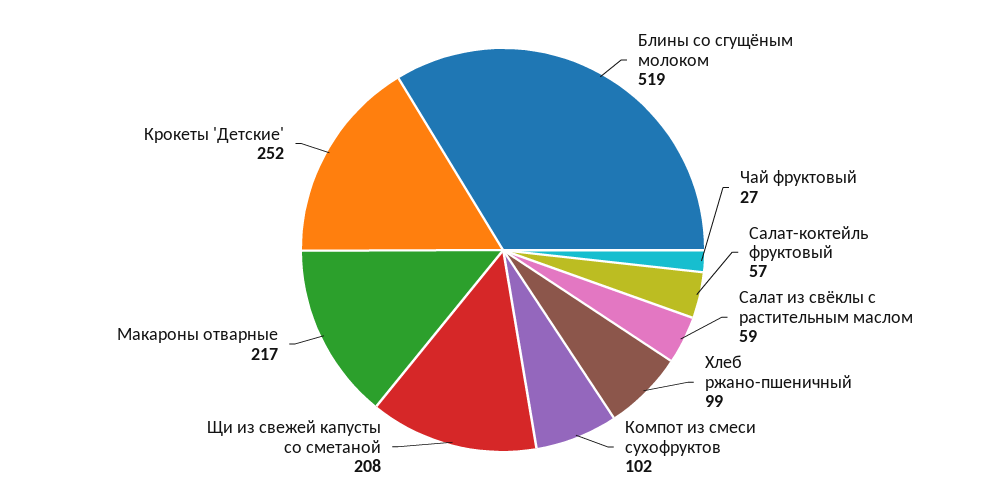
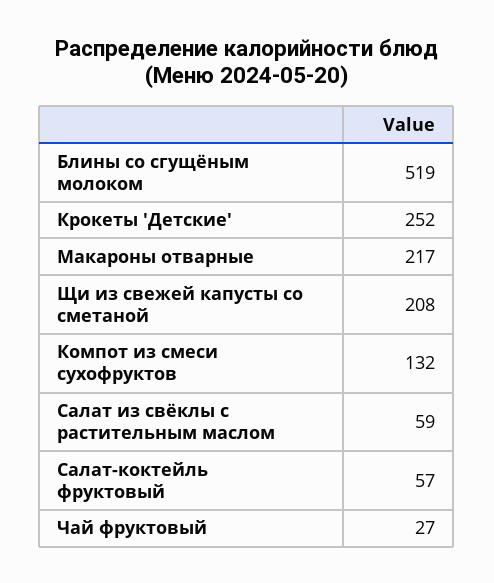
  {
    "Блины со сгущёным молоком": 519,
    "Чай фруктовый": 27,
    "Салат-коктейль фруктовый": 57,
    "Салат из свёклы с растительным маслом": 59,
-   "Хлеб ржано-пшеничный": 99,
-   "Компот из смеси сухофруктов": 102,
+   "Компот из смеси сухофруктов": 132,
    "Щи из свежей капусты со сметаной": 208,
    "Макароны отварные": 217,
    "Крокеты 'Детские'": 252
  }

